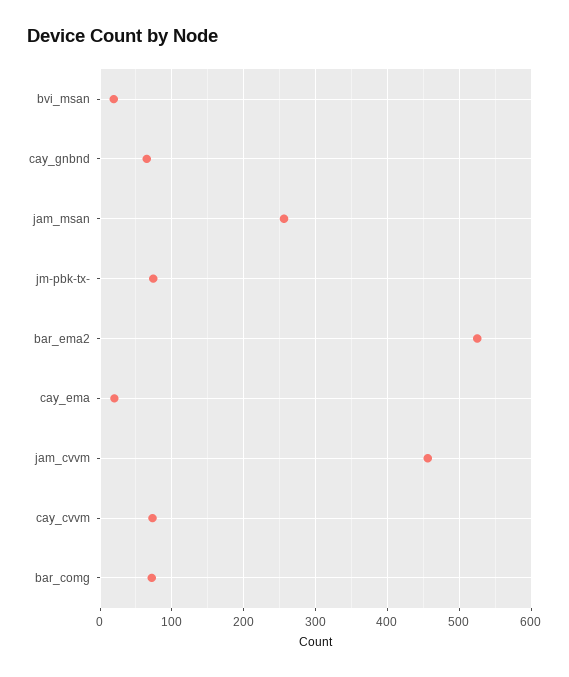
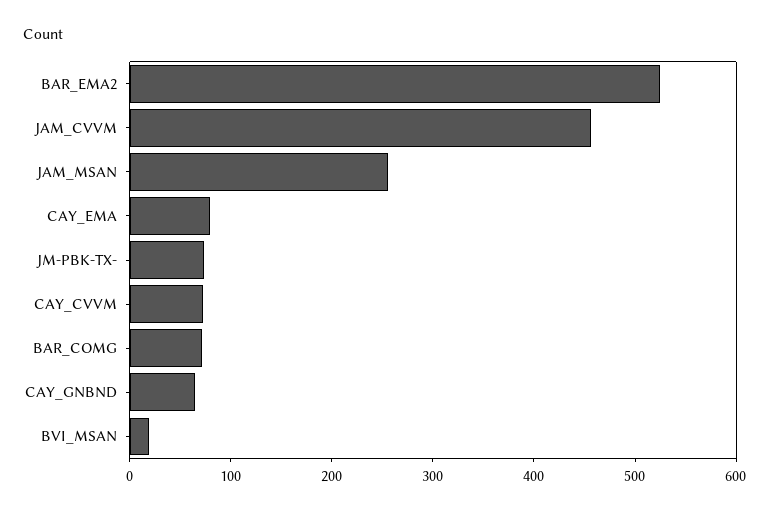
  {
    "bvi_msan": 20,
    "cay_gnbnd": 70,
    "jam_msan": 260,
    "jm-pbk-tx-": 70,
    "bar_ema2": 530,
-   "cay_ema": 20,
+   "cay_ema": 80,
    "jam_cvvm": 460,
    "cay_cvvm": 70,
    "bar_comg": 70
  }

